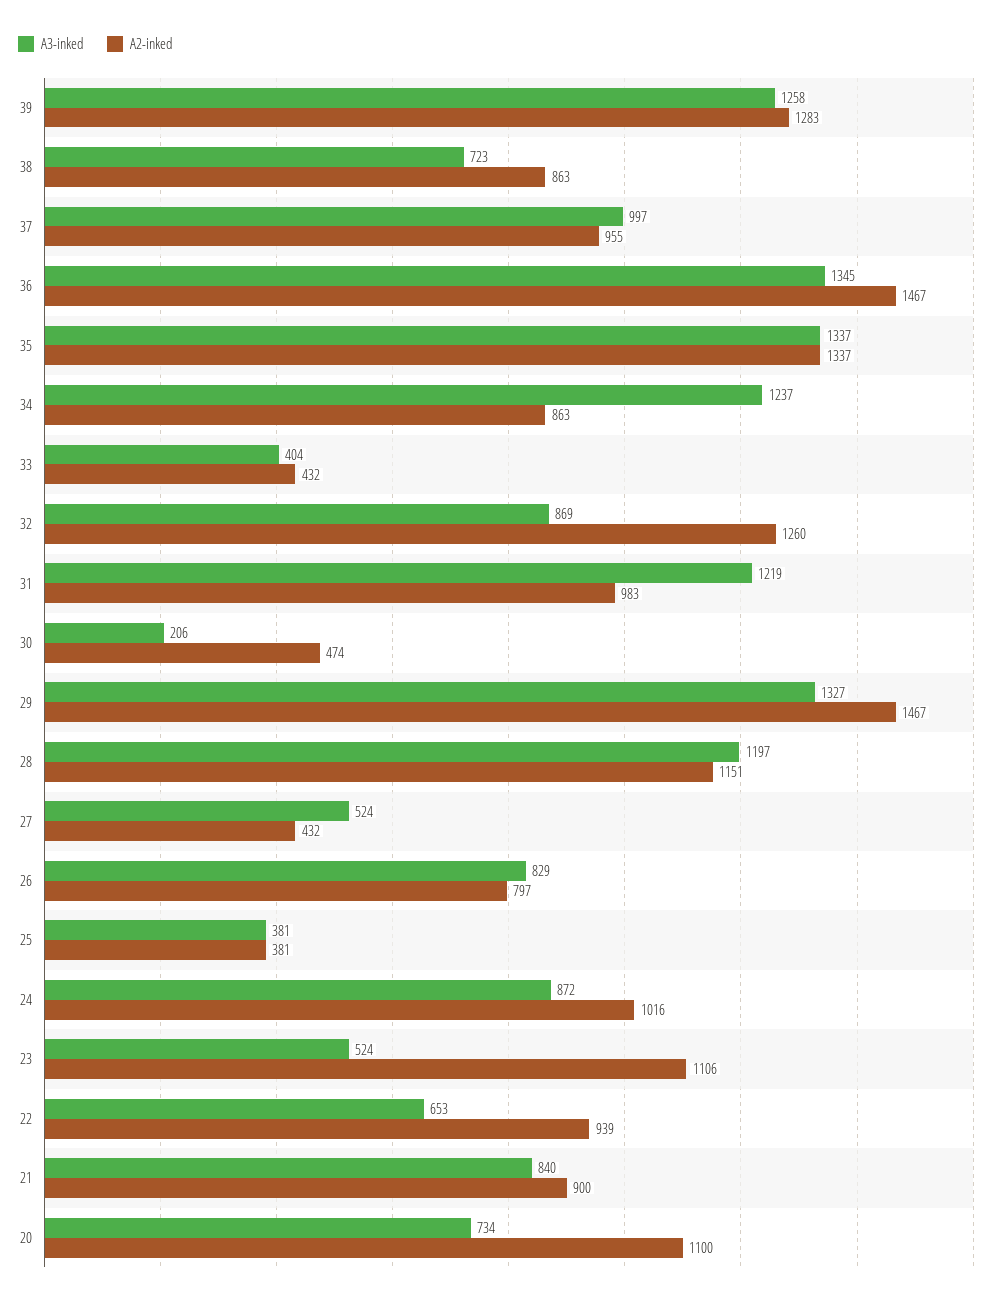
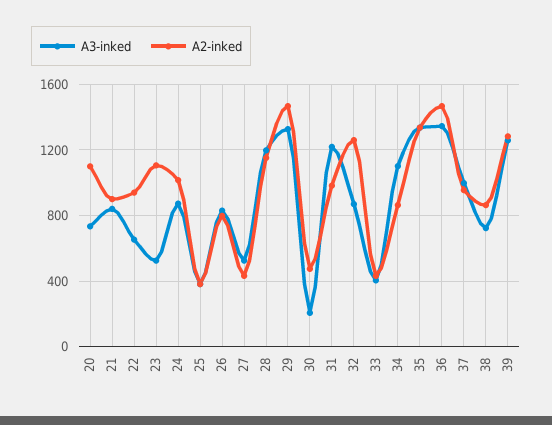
  {
    "A3-inked": {
      "39": 1258,
      "38": 723,
      "37": 997,
      "36": 1345,
      "35": 1337,
-     "34": 1237,
+     "34": 1100,
      "33": 404,
      "32": 869,
      "31": 1219,
      "30": 206,
      "29": 1327,
      "28": 1197,
      "27": 524,
      "26": 829,
      "25": 381,
      "24": 872,
      "23": 524,
      "22": 653,
      "21": 840,
      "20": 734
    },
    "A2-inked": {
      "39": 1283,
      "38": 863,
      "37": 955,
      "36": 1467,
      "35": 1337,
      "34": 863,
      "33": 432,
      "32": 1260,
      "31": 983,
      "30": 474,
      "29": 1467,
      "28": 1151,
      "27": 432,
      "26": 797,
      "25": 381,
      "24": 1016,
      "23": 1106,
      "22": 939,
      "21": 900,
      "20": 1100
    }
  }

